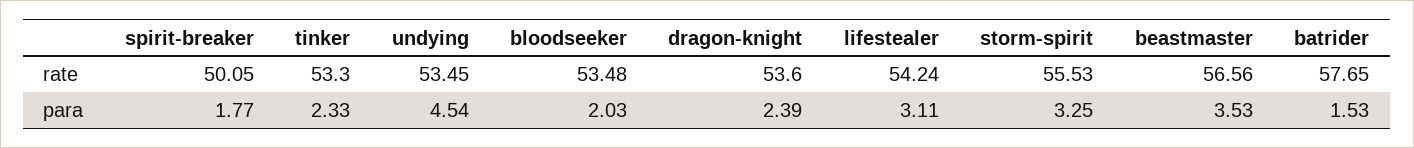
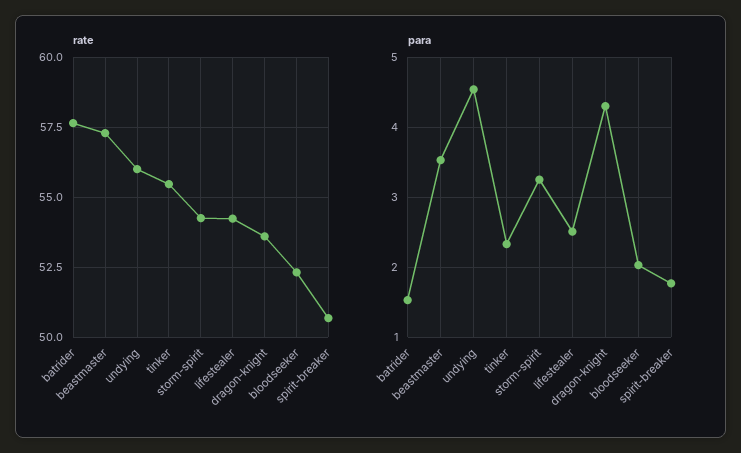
  {
    "rate": {
-     "spirit-breaker": 50.05,
+     "spirit-breaker": 50.75,
-     "tinker": 53.3,
+     "tinker": 55.5,
-     "undying": 53.45,
+     "undying": 56,
-     "bloodseeker": 53.48,
+     "bloodseeker": 52.25,
      "dragon-knight": 53.6,
      "lifestealer": 54.24,
-     "storm-spirit": 55.53,
+     "storm-spirit": 54.25,
-     "beastmaster": 56.56,
+     "beastmaster": 57.25,
      "batrider": 57.65
    },
    "para": {
      "spirit-breaker": 1.77,
      "tinker": 2.33,
      "undying": 4.54,
      "bloodseeker": 2.03,
-     "dragon-knight": 2.39,
+     "dragon-knight": 4.3,
-     "lifestealer": 3.11,
+     "lifestealer": 2.5,
      "storm-spirit": 3.25,
      "beastmaster": 3.53,
      "batrider": 1.53
    }
  }

